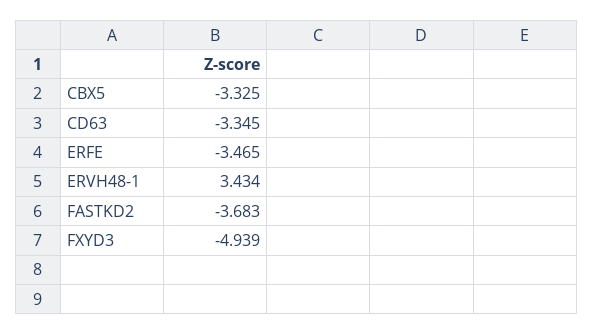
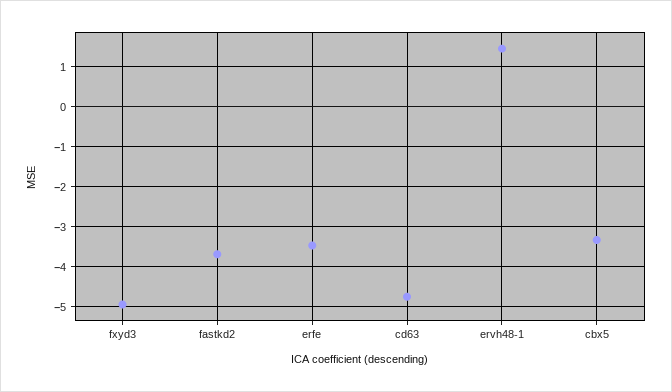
  {
    "CBX5": -3.325,
-   "CD63": -3.345,
+   "CD63": -4.8,
    "ERFE": -3.465,
-   "ERVH48-1": 3.434,
+   "ERVH48-1": 1.4,
    "FASTKD2": -3.683,
    "FXYD3": -4.939
  }

